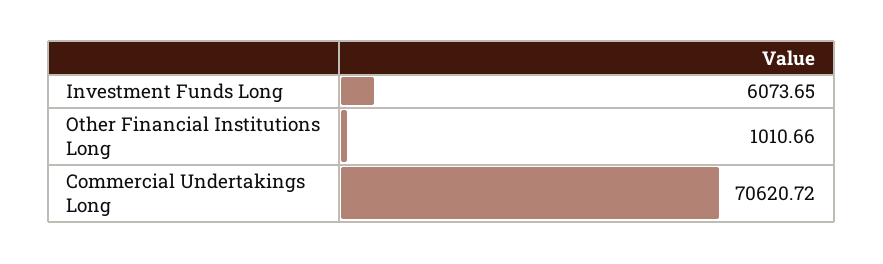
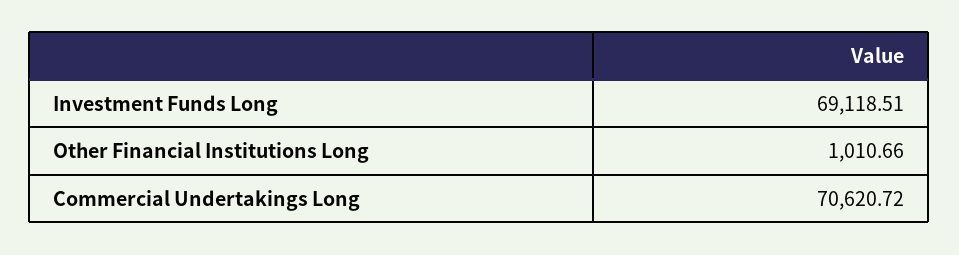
  {
-   "Investment Funds Long": 6073.65,
+   "Investment Funds Long": 69118.51,
    "Other Financial Institutions Long": 1010.66,
    "Commercial Undertakings Long": 70620.72
  }

